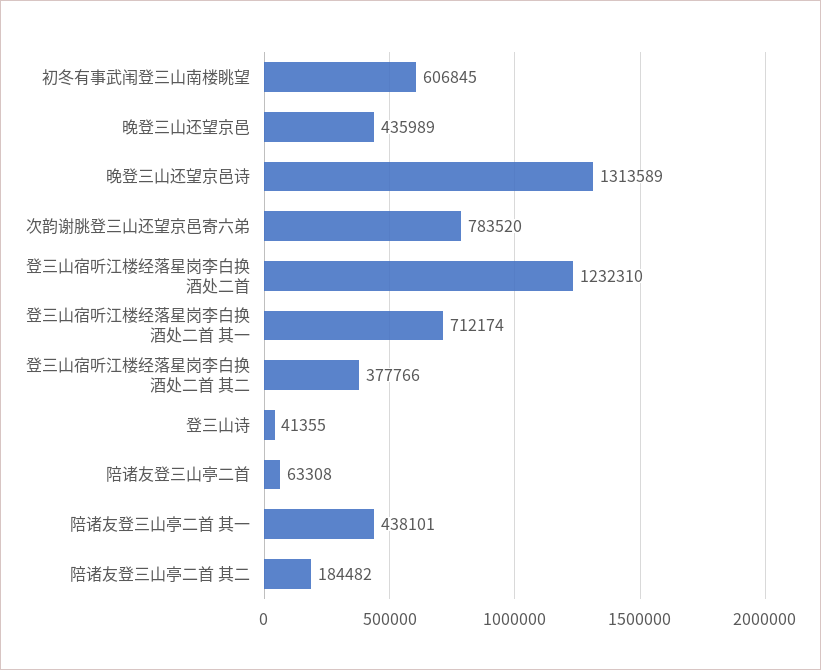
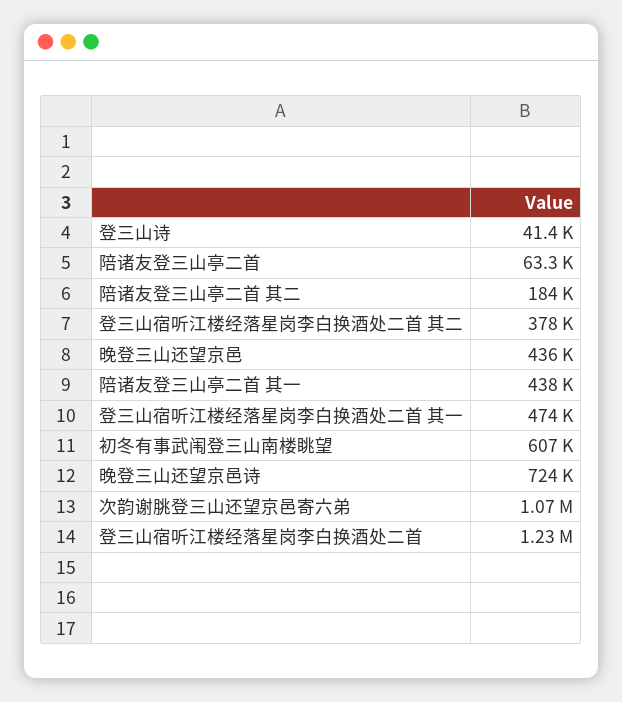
  {
    "初冬有事武闱登三山南楼眺望": 606845,
    "晚登三山还望京邑": 435989,
-   "晚登三山还望京邑诗": 1313589,
+   "晚登三山还望京邑诗": 724000,
-   "次韵谢朓登三山还望京邑寄六弟": 783520,
+   "次韵谢朓登三山还望京邑寄六弟": 1070000,
    "登三山宿听江楼经落星岗李白换酒处二首": 1232310,
-   "登三山宿听江楼经落星岗李白换酒处二首 其一": 712174,
+   "登三山宿听江楼经落星岗李白换酒处二首 其一": 474000,
    "登三山宿听江楼经落星岗李白换酒处二首 其二": 377766,
    "登三山诗": 41355,
    "陪诸友登三山亭二首": 63308,
    "陪诸友登三山亭二首 其一": 438101,
    "陪诸友登三山亭二首 其二": 184482
  }

